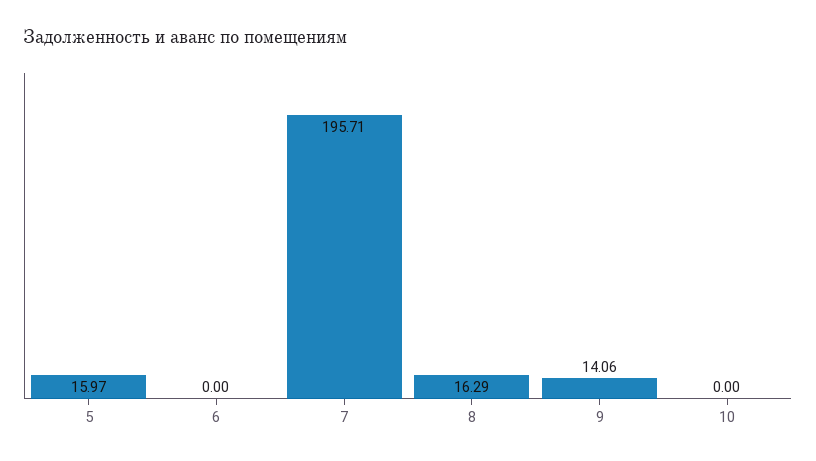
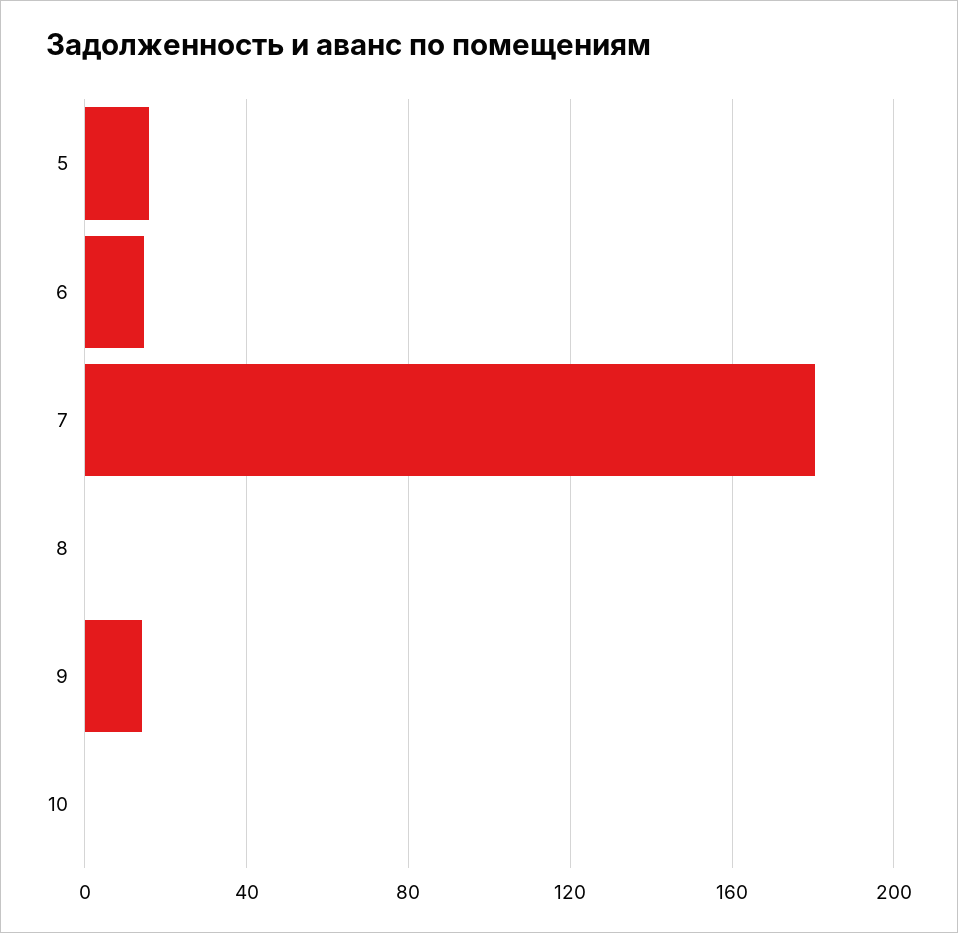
  {
    "5": 15.97,
-   "6": 0,
+   "6": 15,
-   "7": 195.71,
+   "7": 180,
-   "8": 16.29,
+   "8": 0,
    "9": 14.06,
    "10": 0
  }

